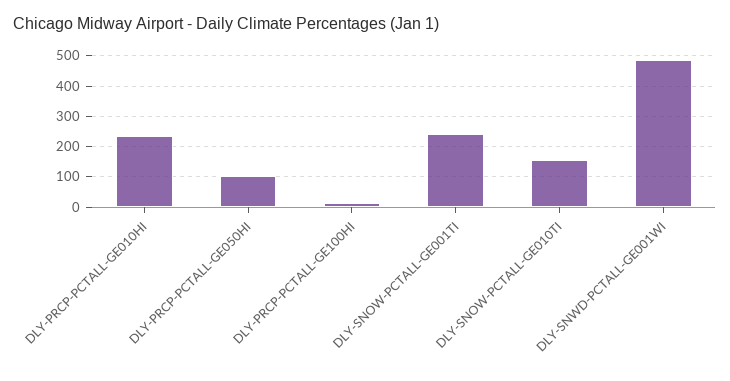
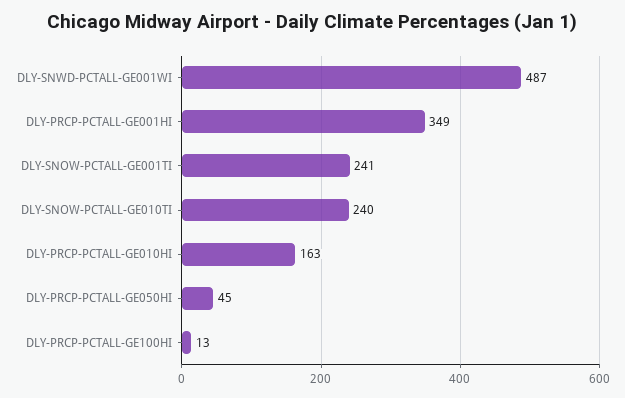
  {
-   "DLY-PRCP-PCTALL-GE010HI": 240,
+   "DLY-PRCP-PCTALL-GE010HI": 163,
-   "DLY-PRCP-PCTALL-GE050HI": 100,
+   "DLY-PRCP-PCTALL-GE050HI": 45,
    "DLY-PRCP-PCTALL-GE100HI": 13,
    "DLY-SNOW-PCTALL-GE001TI": 241,
-   "DLY-SNOW-PCTALL-GE010TI": 160,
+   "DLY-SNOW-PCTALL-GE010TI": 240,
-   "DLY-SNWD-PCTALL-GE001WI": 487
+   "DLY-SNWD-PCTALL-GE001WI": 487,
+   "DLY-PRCP-PCTALL-GE001HI": 349
  }

